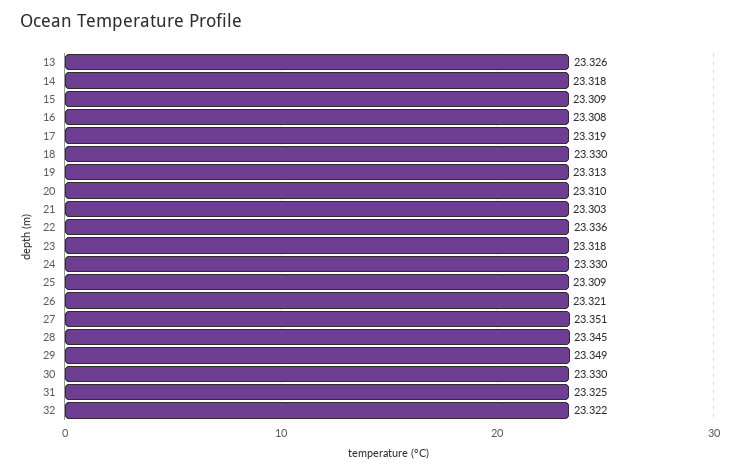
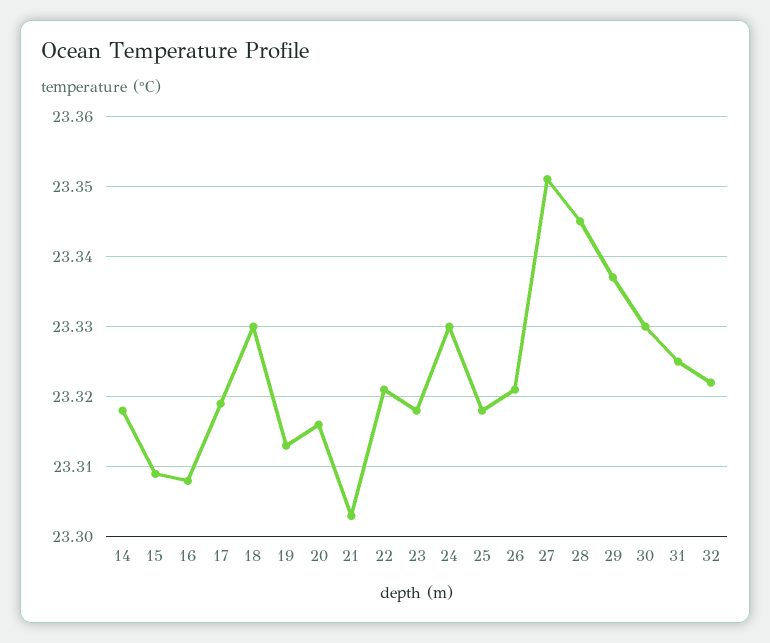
  {
-   "13": 23.326,
    "14": 23.318,
    "15": 23.309,
    "16": 23.308,
    "17": 23.319,
    "18": 23.33,
    "19": 23.313,
-   "20": 23.31,
+   "20": 23.316,
    "21": 23.303,
-   "22": 23.336,
+   "22": 23.321,
    "23": 23.318,
    "24": 23.33,
-   "25": 23.309,
+   "25": 23.318,
    "26": 23.321,
    "27": 23.351,
    "28": 23.345,
-   "29": 23.349,
+   "29": 23.337,
    "30": 23.33,
    "31": 23.325,
    "32": 23.322
  }

